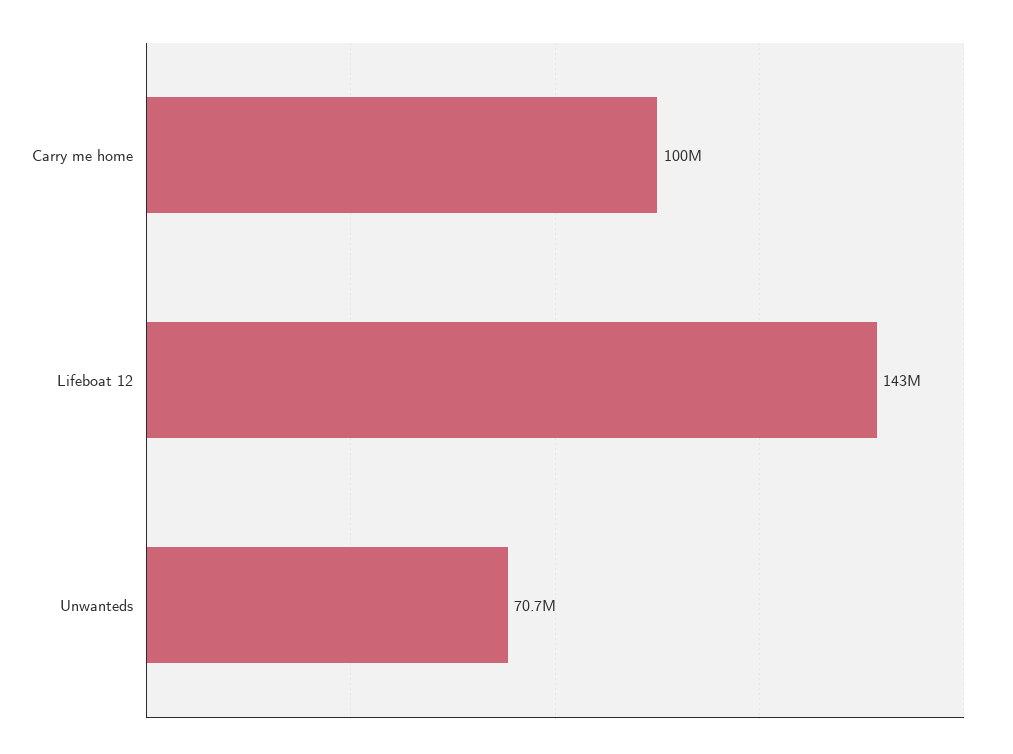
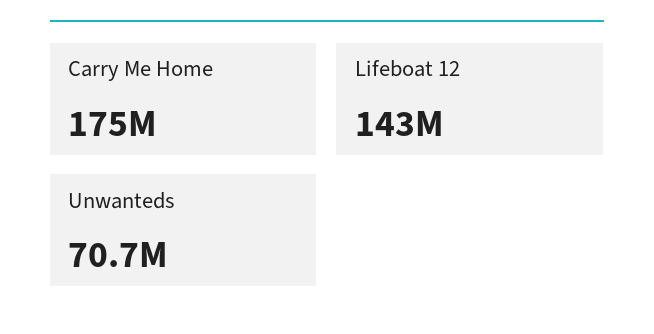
  {
-   "Carry me home": 100000000,
+   "Carry me home": 175000000,
    "Lifeboat 12": 143000000,
    "Unwanteds": 70700000
  }

